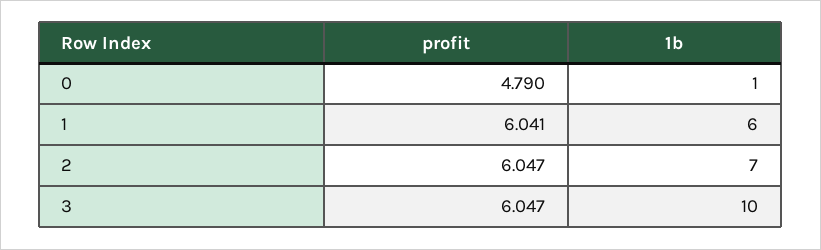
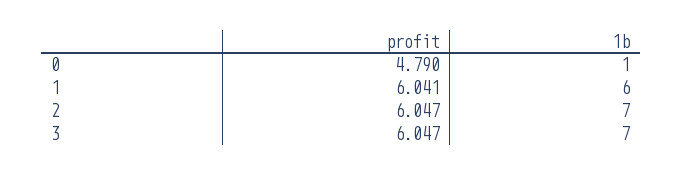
  {
    "profit": {
      "0": 4.79,
      "1": 6.041,
      "2": 6.047,
      "3": 6.047
    },
    "1b": {
      "0": 1,
      "1": 6,
      "2": 7,
-     "3": 10
+     "3": 7
    }
  }

